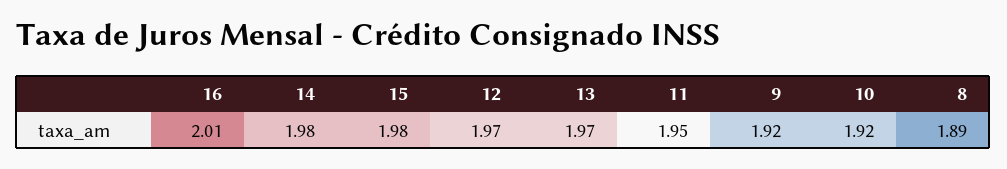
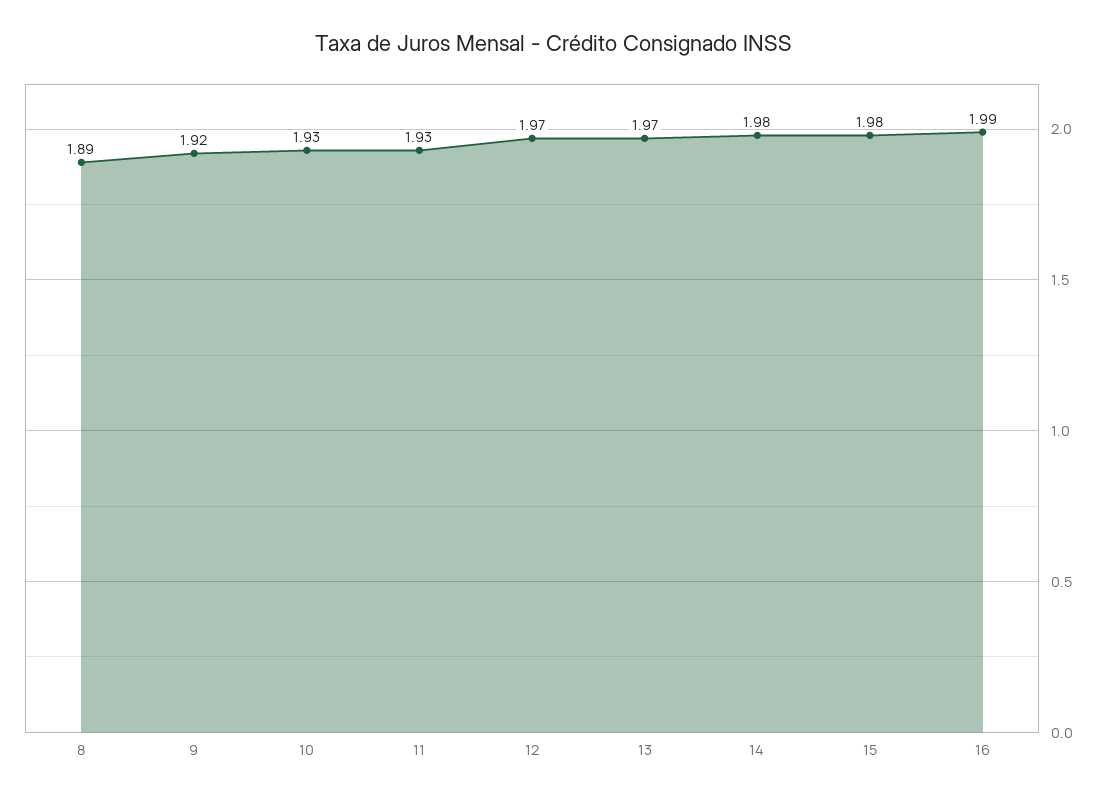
  {
-   "16": 2.01,
+   "16": 1.99,
    "14": 1.98,
    "15": 1.98,
    "12": 1.97,
    "13": 1.97,
-   "11": 1.95,
+   "11": 1.93,
    "9": 1.92,
-   "10": 1.92,
+   "10": 1.93,
    "8": 1.89
  }

